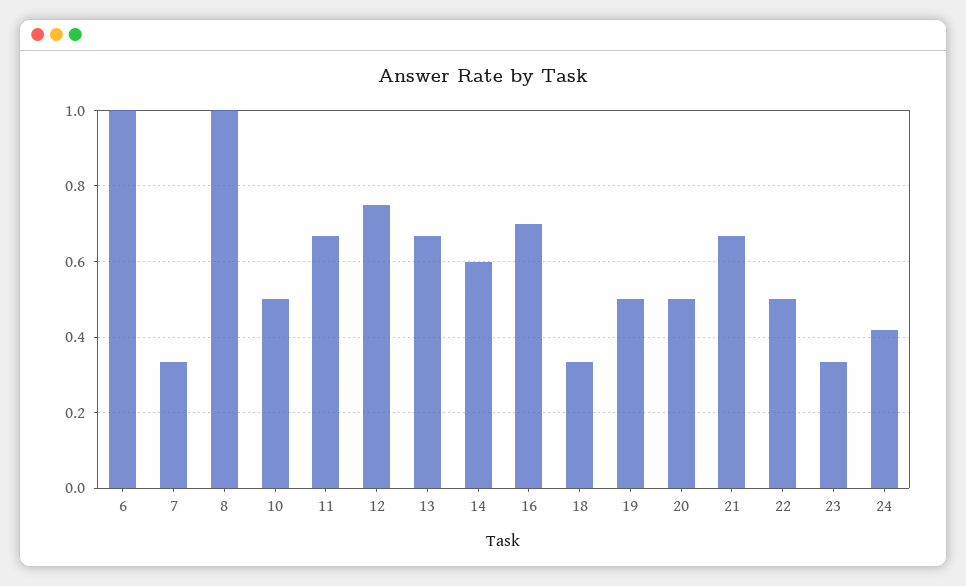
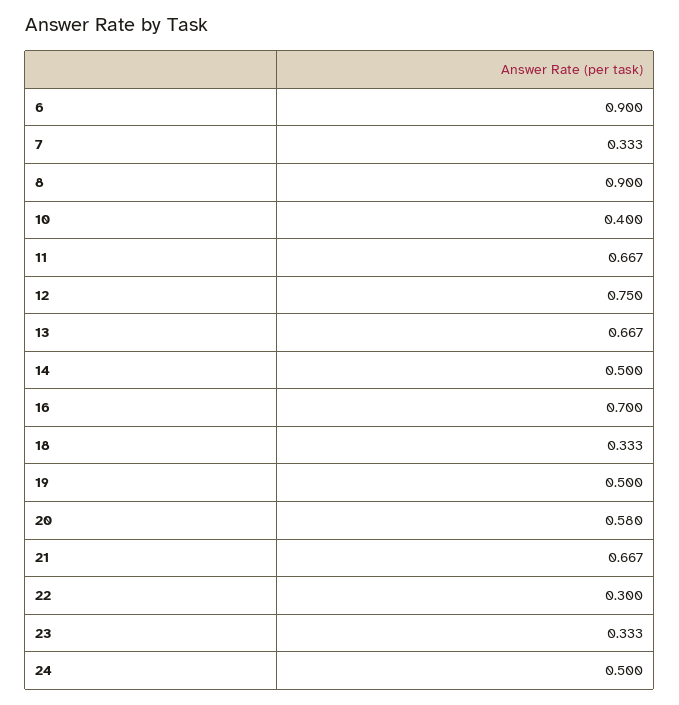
  {
-   "6": 1,
+   "6": 0.9,
    "7": 0.333,
-   "8": 1,
+   "8": 0.9,
-   "10": 0.5,
+   "10": 0.4,
    "11": 0.667,
    "12": 0.75,
    "13": 0.667,
-   "14": 0.6,
+   "14": 0.5,
    "16": 0.7,
    "18": 0.333,
    "19": 0.5,
-   "20": 0.5,
+   "20": 0.58,
    "21": 0.667,
-   "22": 0.5,
+   "22": 0.3,
    "23": 0.333,
-   "24": 0.42
+   "24": 0.5
  }

